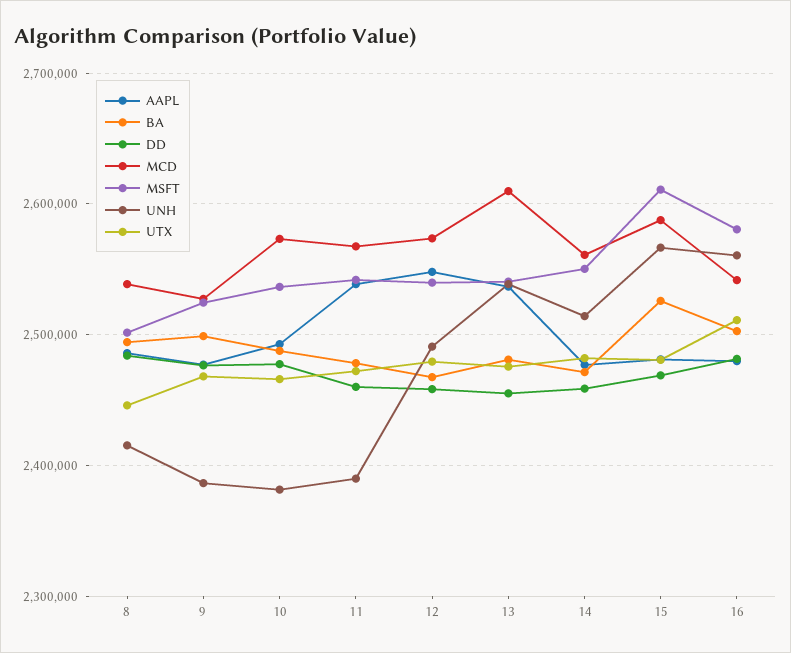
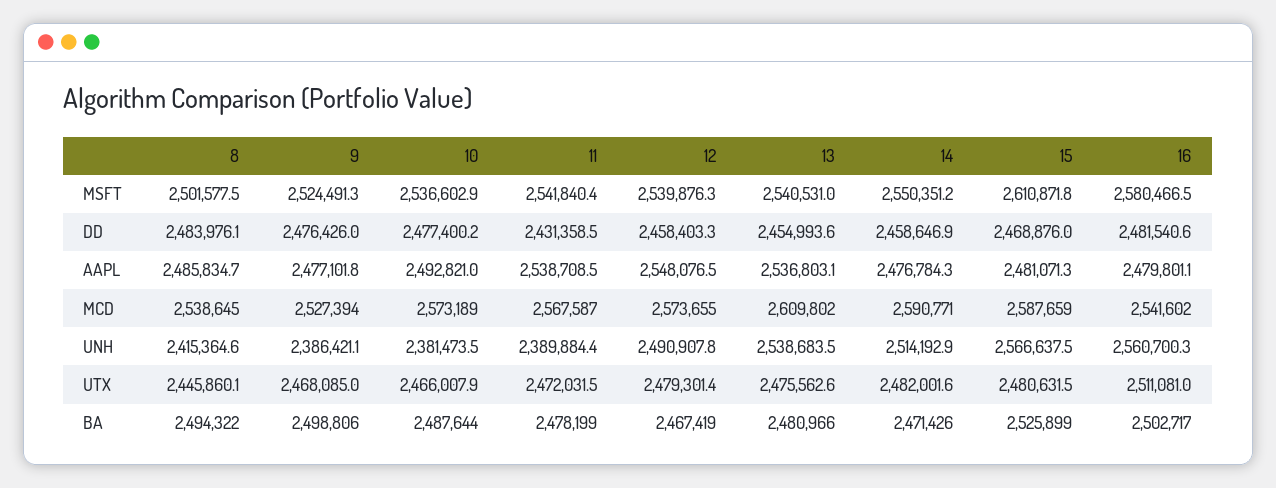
  {
    "AAPL": {
      "8": 2485834.7,
      "9": 2477101.8,
      "10": 2492821,
      "11": 2538708.5,
      "12": 2548076.5,
      "13": 2536803.1,
      "14": 2476784.3,
      "15": 2481071.3,
      "16": 2479801.1
    },
    "BA": {
      "8": 2494322,
      "9": 2498806,
      "10": 2487644,
      "11": 2478199,
      "12": 2467419,
      "13": 2480966,
      "14": 2471426,
      "15": 2525899,
      "16": 2502717
    },
    "DD": {
      "8": 2483976.1,
      "9": 2476426,
      "10": 2477400.2,
-     "11": 2460000,
+     "11": 2431358.5,
      "12": 2458403.3,
      "13": 2454993.6,
      "14": 2458646.9,
      "15": 2468876,
      "16": 2481540.6
    },
    "MCD": {
      "8": 2538645,
      "9": 2527394,
      "10": 2573189,
      "11": 2567587,
      "12": 2573655,
      "13": 2609802,
-     "14": 2560000,
+     "14": 2590771,
      "15": 2587659,
      "16": 2541602
    },
    "MSFT": {
      "8": 2501577.5,
      "9": 2524491.3,
      "10": 2536602.9,
      "11": 2541840.4,
      "12": 2539876.3,
      "13": 2540531,
      "14": 2550351.2,
      "15": 2610871.8,
      "16": 2580466.5
    },
    "UNH": {
      "8": 2415364.6,
      "9": 2386421.1,
      "10": 2381473.5,
      "11": 2389884.4,
      "12": 2490907.8,
      "13": 2538683.5,
      "14": 2514192.9,
      "15": 2566637.5,
      "16": 2560700.3
    },
    "UTX": {
      "8": 2445860.1,
      "9": 2468085,
      "10": 2466007.9,
      "11": 2472031.5,
      "12": 2479301.4,
      "13": 2475562.6,
      "14": 2482001.6,
      "15": 2480631.5,
      "16": 2511081
    }
  }

